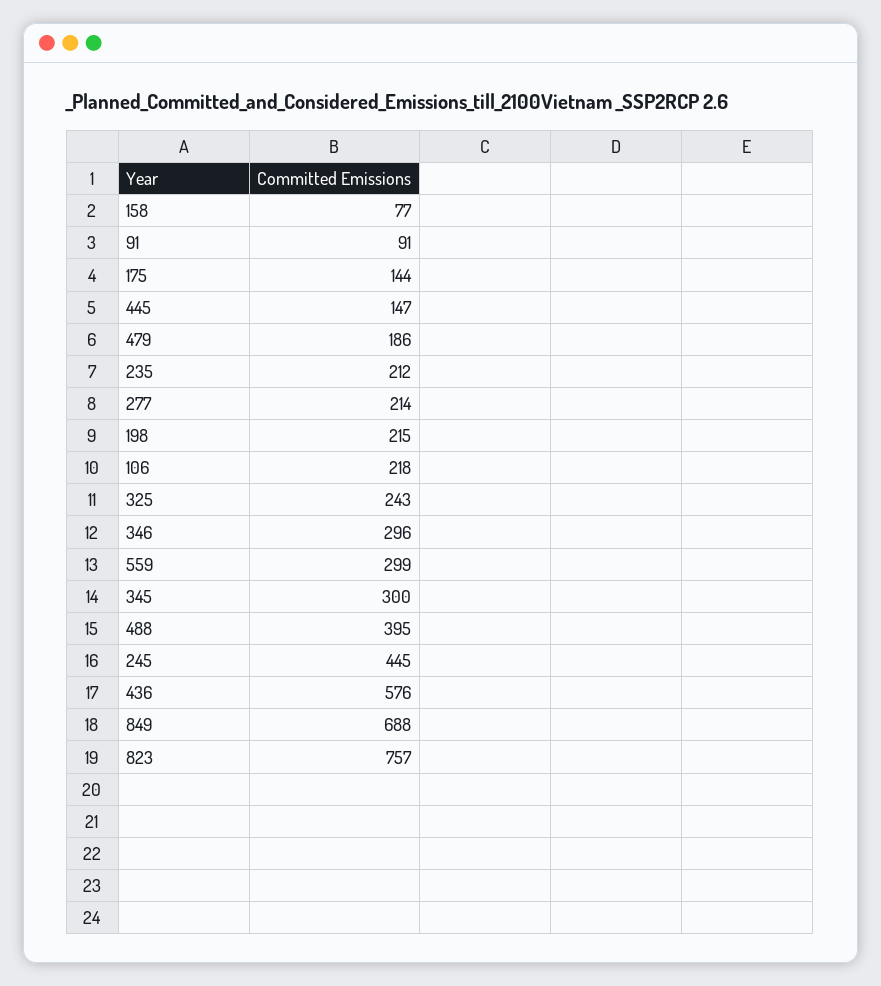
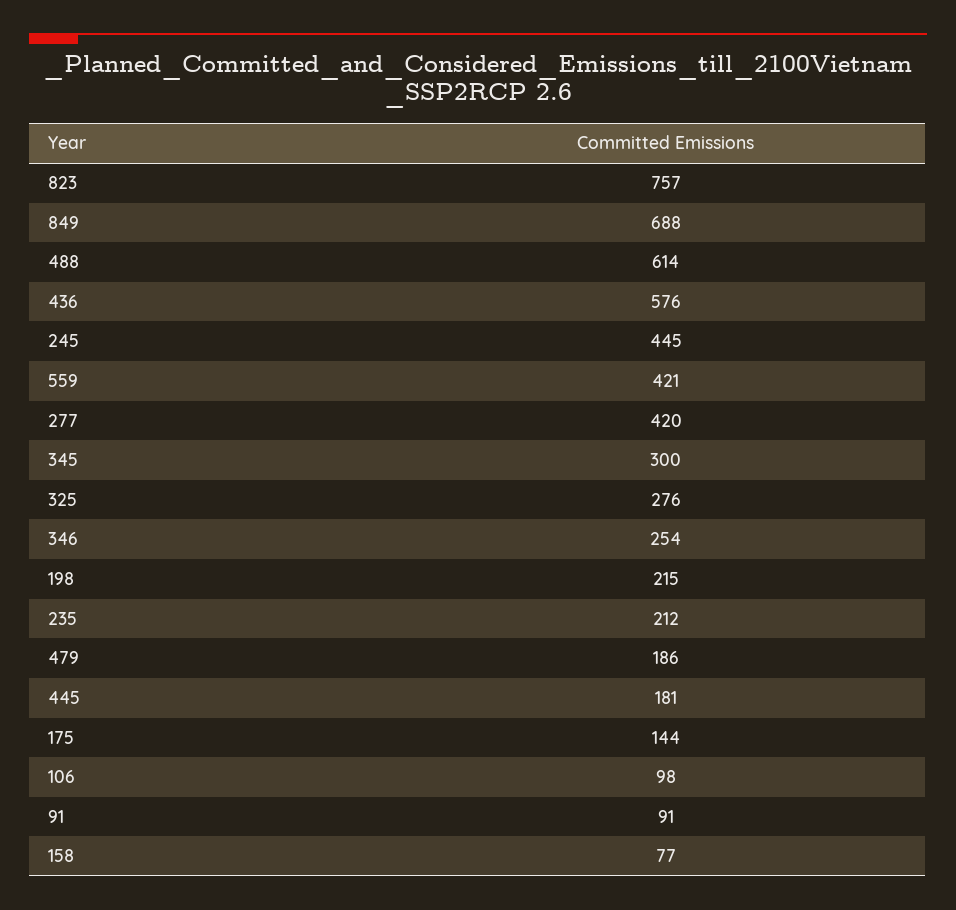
  {
    "158": 77,
    "91": 91,
    "175": 144,
-   "445": 147,
+   "445": 181,
    "479": 186,
    "235": 212,
-   "277": 214,
+   "277": 420,
    "198": 215,
-   "106": 218,
+   "106": 98,
-   "325": 243,
+   "325": 276,
-   "346": 296,
+   "346": 254,
-   "559": 299,
+   "559": 421,
    "345": 300,
-   "488": 395,
+   "488": 614,
    "245": 445,
    "436": 576,
    "849": 688,
    "823": 757
  }

